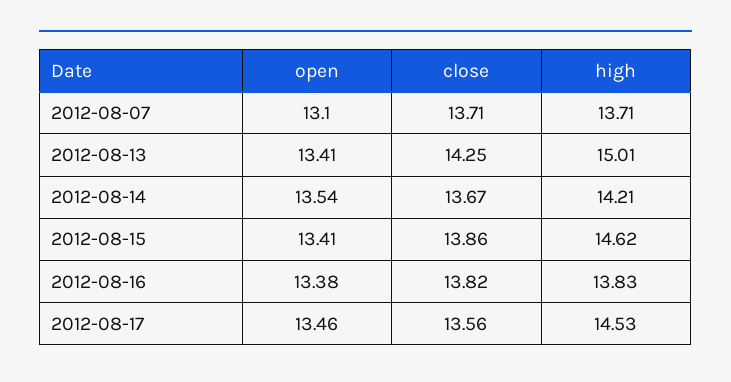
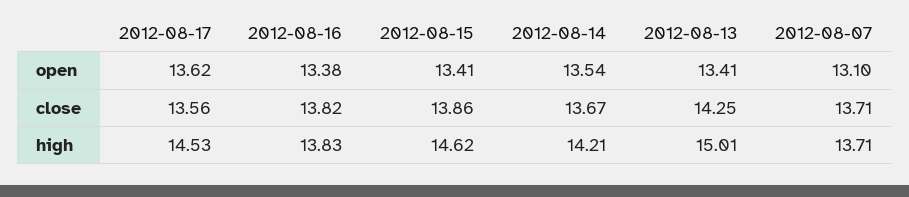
  {
    "open": {
      "2012-08-07": 13.1,
      "2012-08-13": 13.41,
      "2012-08-14": 13.54,
      "2012-08-15": 13.41,
      "2012-08-16": 13.38,
-     "2012-08-17": 13.46
+     "2012-08-17": 13.62
    },
    "close": {
      "2012-08-07": 13.71,
      "2012-08-13": 14.25,
      "2012-08-14": 13.67,
      "2012-08-15": 13.86,
      "2012-08-16": 13.82,
      "2012-08-17": 13.56
    },
    "high": {
      "2012-08-07": 13.71,
      "2012-08-13": 15.01,
      "2012-08-14": 14.21,
      "2012-08-15": 14.62,
      "2012-08-16": 13.83,
      "2012-08-17": 14.53
    }
  }

